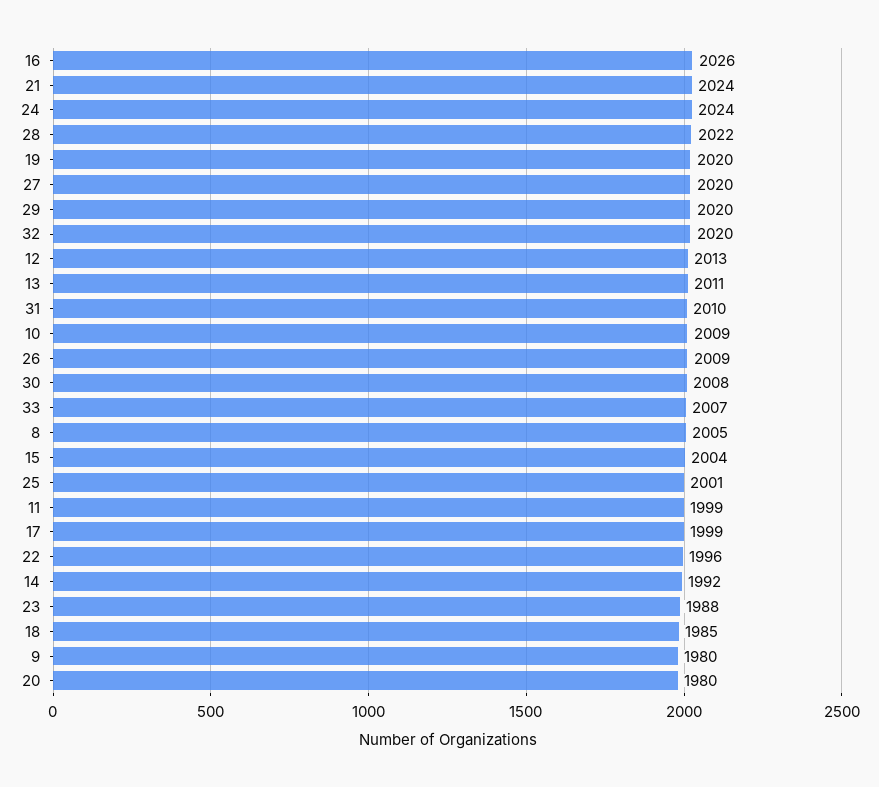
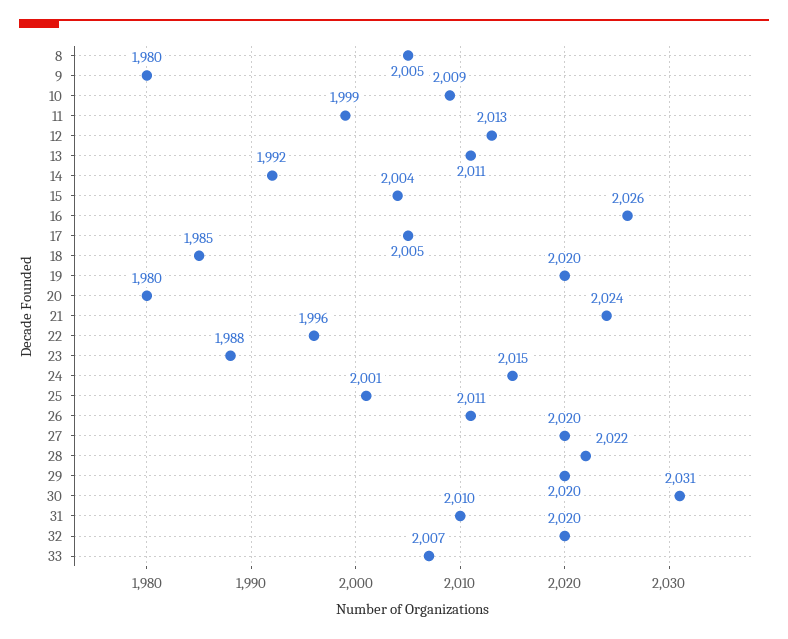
  {
    "16": 2026,
    "21": 2024,
-   "24": 2024,
+   "24": 2015,
    "28": 2022,
    "19": 2020,
    "27": 2020,
    "29": 2020,
    "32": 2020,
    "12": 2013,
    "13": 2011,
    "31": 2010,
    "10": 2009,
-   "26": 2009,
+   "26": 2011,
-   "30": 2008,
+   "30": 2031,
    "33": 2007,
    "8": 2005,
    "15": 2004,
    "25": 2001,
    "11": 1999,
-   "17": 1999,
+   "17": 2005,
    "22": 1996,
    "14": 1992,
    "23": 1988,
    "18": 1985,
    "9": 1980,
    "20": 1980
  }

